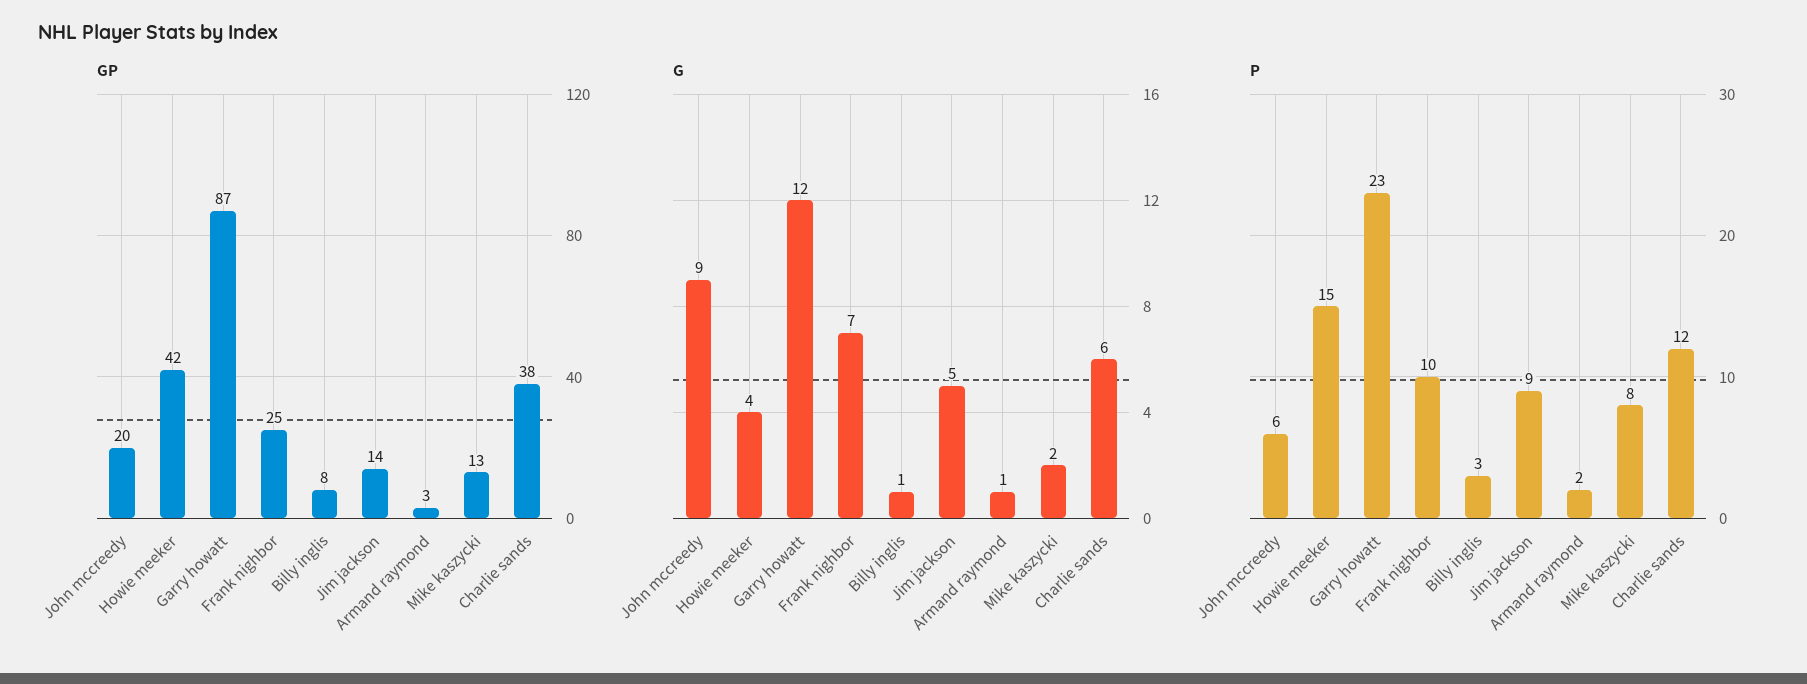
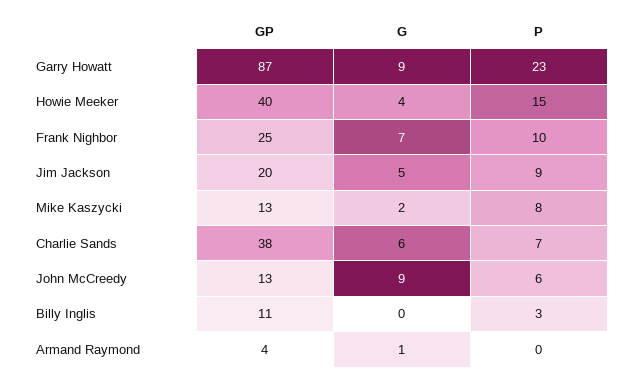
  {
    "GP": {
-     "John mccreedy": 20,
+     "John mccreedy": 13,
-     "Howie meeker": 42,
+     "Howie meeker": 40,
      "Garry howatt": 87,
      "Frank nighbor": 25,
-     "Billy inglis": 8,
+     "Billy inglis": 11,
-     "Jim jackson": 14,
+     "Jim jackson": 20,
-     "Armand raymond": 3,
+     "Armand raymond": 4,
      "Mike kaszycki": 13,
      "Charlie sands": 38
    },
    "G": {
      "John mccreedy": 9,
      "Howie meeker": 4,
-     "Garry howatt": 12,
+     "Garry howatt": 9,
      "Frank nighbor": 7,
-     "Billy inglis": 1,
+     "Billy inglis": 0,
      "Jim jackson": 5,
      "Armand raymond": 1,
      "Mike kaszycki": 2,
      "Charlie sands": 6
    },
    "P": {
      "John mccreedy": 6,
      "Howie meeker": 15,
      "Garry howatt": 23,
      "Frank nighbor": 10,
      "Billy inglis": 3,
      "Jim jackson": 9,
-     "Armand raymond": 2,
+     "Armand raymond": 0,
      "Mike kaszycki": 8,
-     "Charlie sands": 12
+     "Charlie sands": 7
    }
  }

